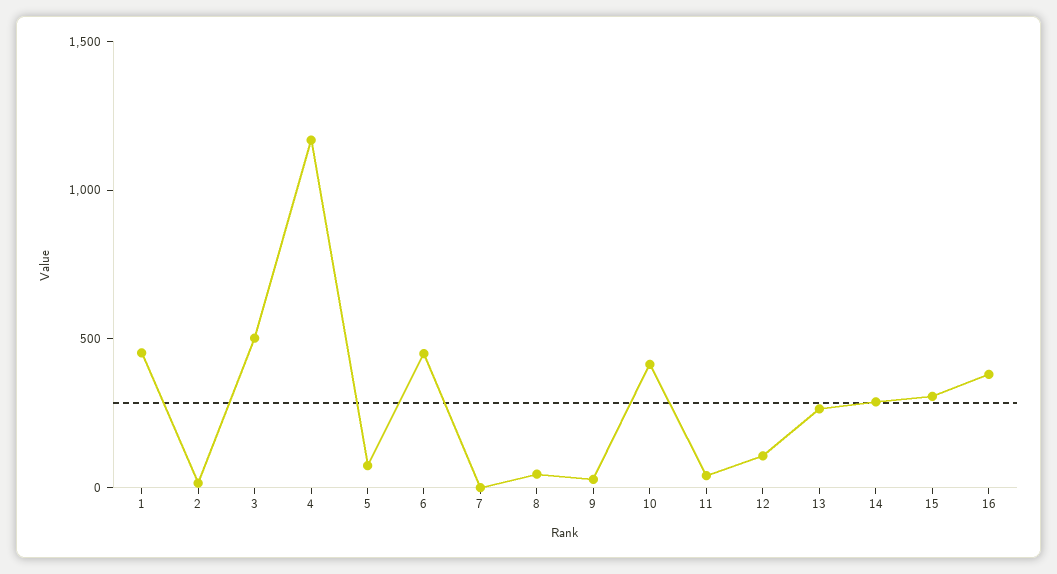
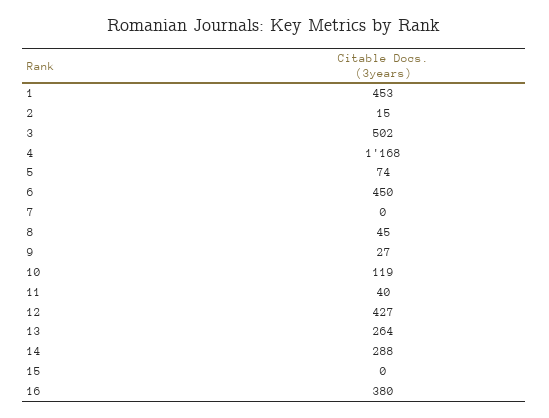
  {
    "1": 453,
    "2": 15,
    "3": 502,
    "4": 1168,
    "5": 74,
    "6": 450,
    "7": 0,
    "8": 45,
    "9": 27,
-   "10": 400,
+   "10": 119,
    "11": 40,
-   "12": 100,
+   "12": 427,
    "13": 264,
    "14": 288,
-   "15": 300,
+   "15": 0,
    "16": 380
  }

